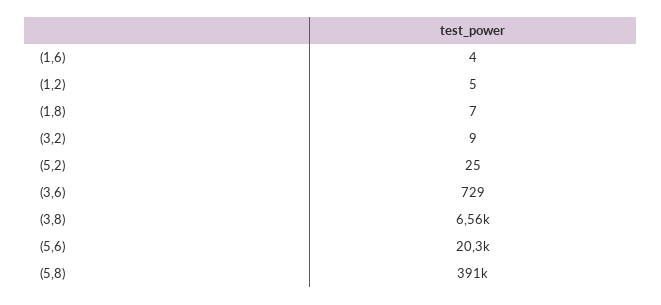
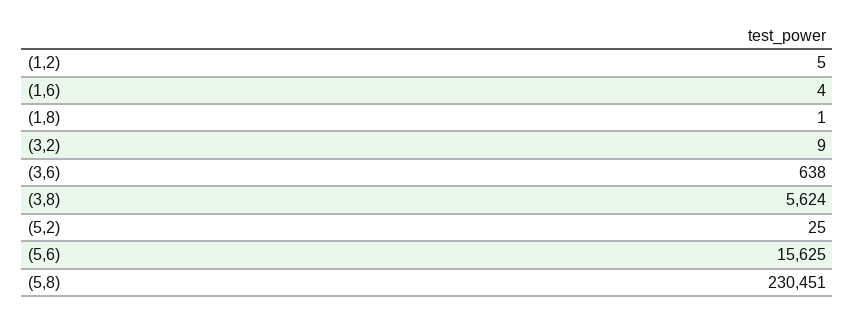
  {
    "(1,6)": 4,
    "(1,2)": 5,
-   "(1,8)": 7,
+   "(1,8)": 1,
    "(3,2)": 9,
    "(5,2)": 25,
-   "(3,6)": 729,
+   "(3,6)": 638,
-   "(3,8)": 6560,
+   "(3,8)": 5624,
-   "(5,6)": 20300,
+   "(5,6)": 15625,
-   "(5,8)": 391000
+   "(5,8)": 230451
  }

